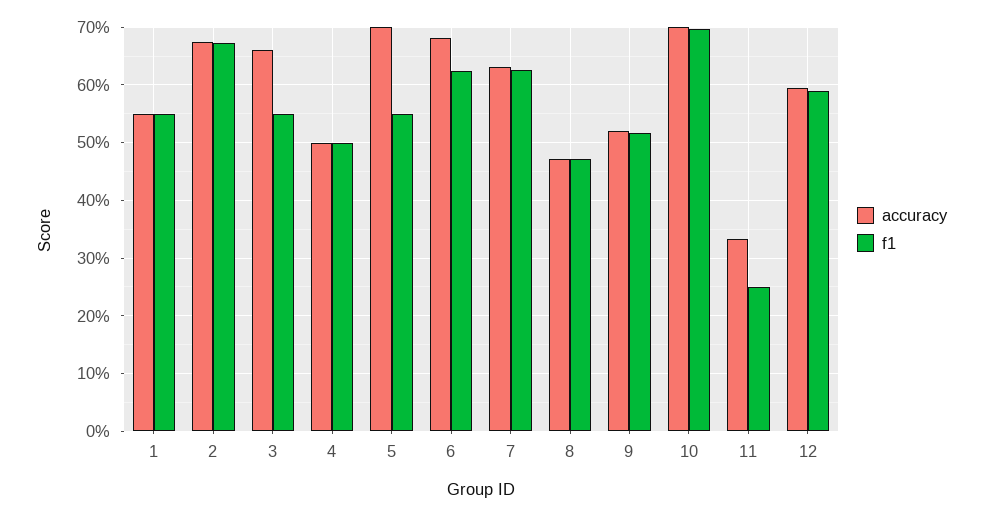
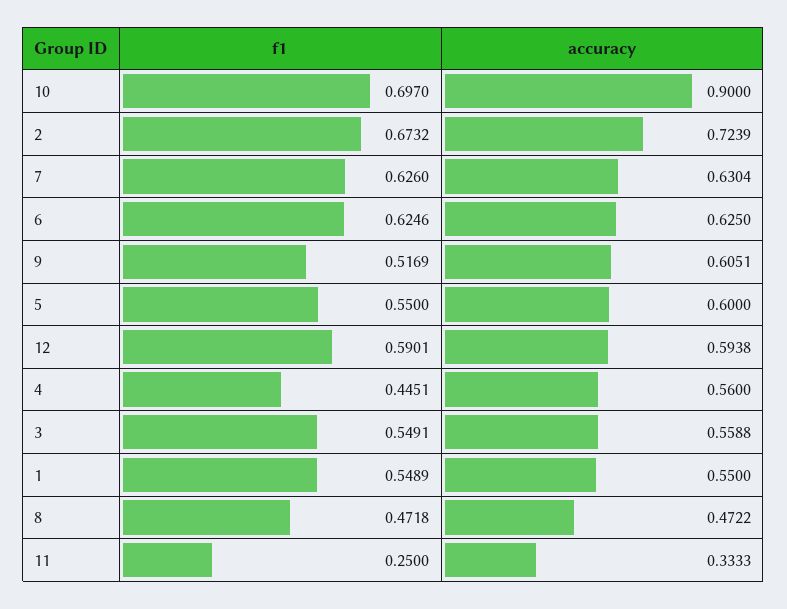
  {
    "accuracy": {
      "1": 0.55,
-     "2": 0.68,
+     "2": 0.7239,
-     "3": 0.66,
+     "3": 0.5588,
-     "4": 0.5,
+     "4": 0.56,
-     "5": 0.7,
+     "5": 0.6,
-     "6": 0.68,
+     "6": 0.625,
      "7": 0.6304,
      "8": 0.4722,
-     "9": 0.52,
+     "9": 0.6051,
-     "10": 0.7,
+     "10": 0.9,
      "11": 0.3333,
      "12": 0.5938
    },
    "f1": {
      "1": 0.5489,
      "2": 0.6732,
      "3": 0.5491,
-     "4": 0.5,
+     "4": 0.4451,
      "5": 0.55,
      "6": 0.6246,
      "7": 0.626,
      "8": 0.4718,
      "9": 0.5169,
      "10": 0.697,
      "11": 0.25,
      "12": 0.5901
    }
  }

